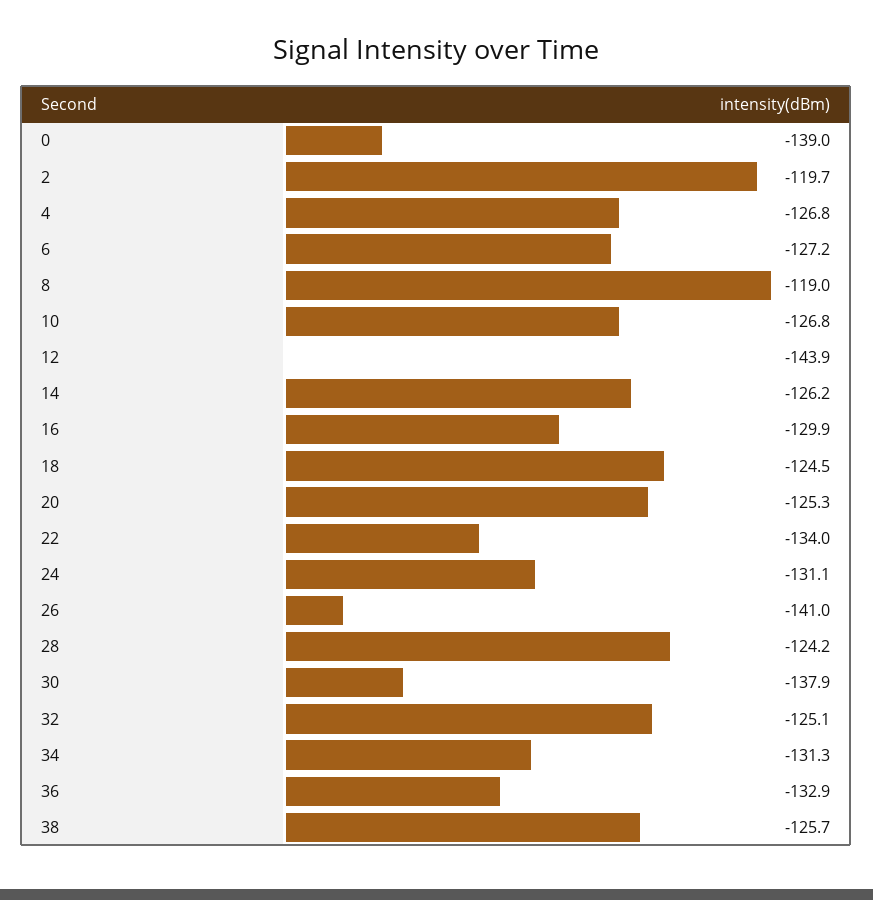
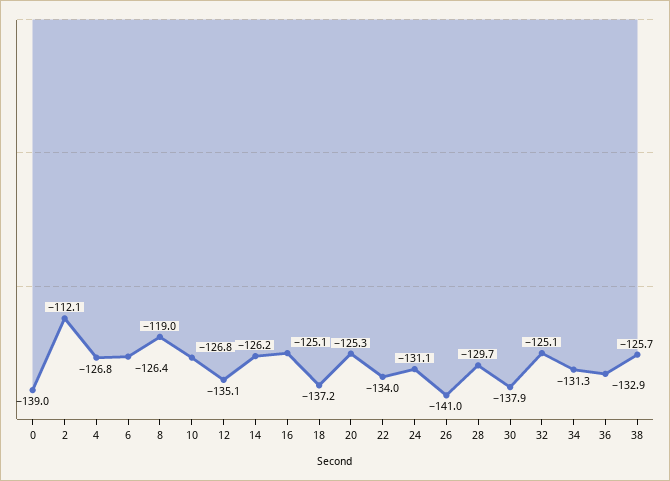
  {
    "0": -139,
-   "2": -119.7,
+   "2": -112.1,
    "4": -126.8,
-   "6": -127.2,
+   "6": -126.4,
    "8": -119,
    "10": -126.8,
-   "12": -143.9,
+   "12": -135.1,
    "14": -126.2,
-   "16": -129.9,
+   "16": -125.1,
-   "18": -124.5,
+   "18": -137.2,
    "20": -125.3,
    "22": -134,
    "24": -131.1,
    "26": -141,
-   "28": -124.2,
+   "28": -129.7,
    "30": -137.9,
    "32": -125.1,
    "34": -131.3,
    "36": -132.9,
    "38": -125.7
  }

